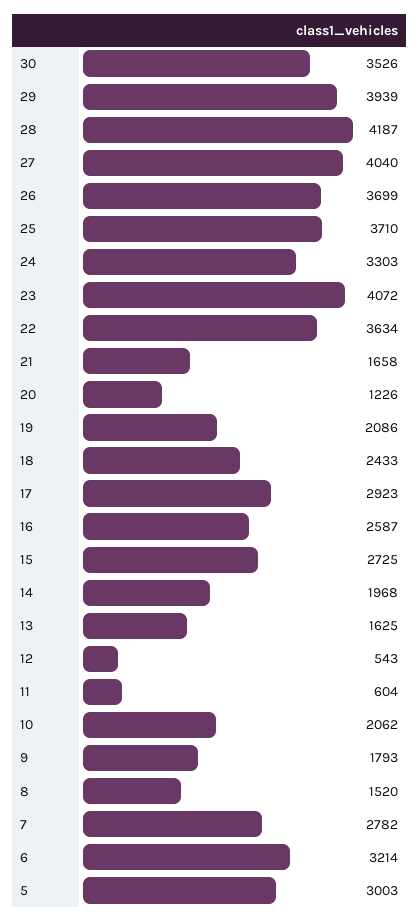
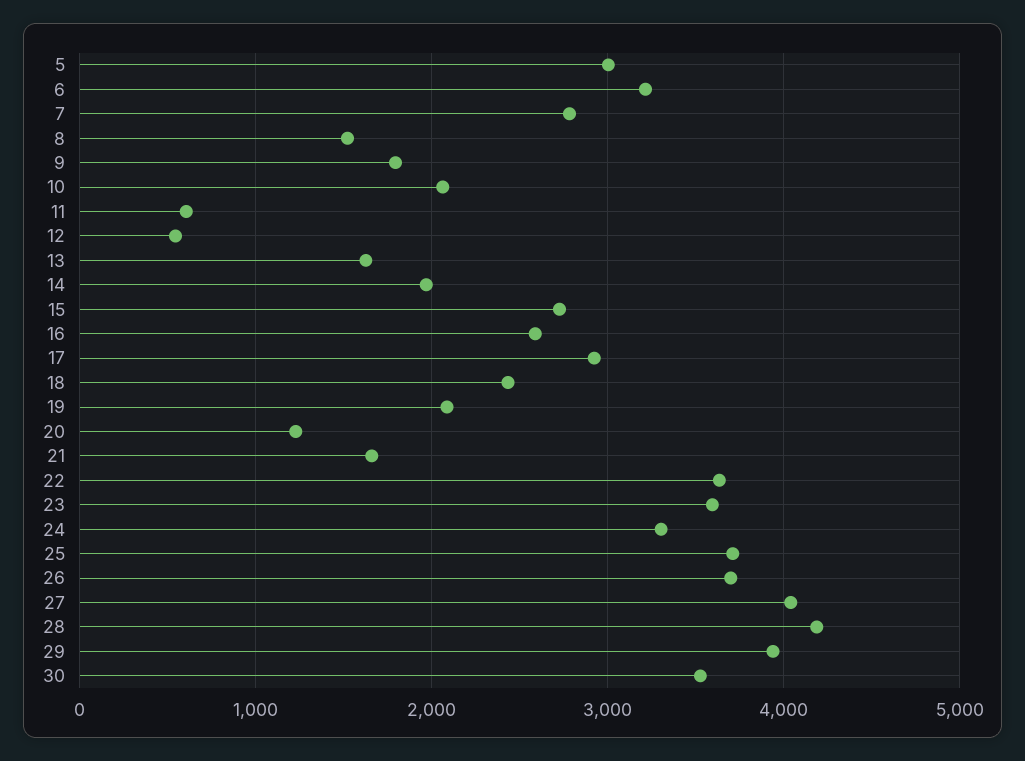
  {
    "30": 3526,
    "29": 3939,
    "28": 4187,
    "27": 4040,
    "26": 3699,
    "25": 3710,
    "24": 3303,
-   "23": 4072,
+   "23": 3600,
    "22": 3634,
    "21": 1658,
    "20": 1226,
    "19": 2086,
    "18": 2433,
    "17": 2923,
    "16": 2587,
    "15": 2725,
    "14": 1968,
    "13": 1625,
    "12": 543,
    "11": 604,
    "10": 2062,
    "9": 1793,
    "8": 1520,
    "7": 2782,
    "6": 3214,
    "5": 3003
  }

